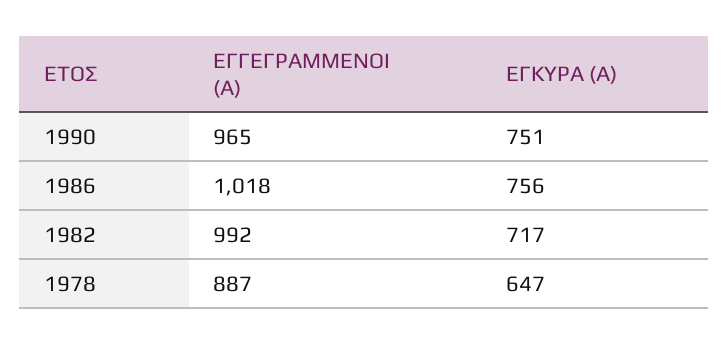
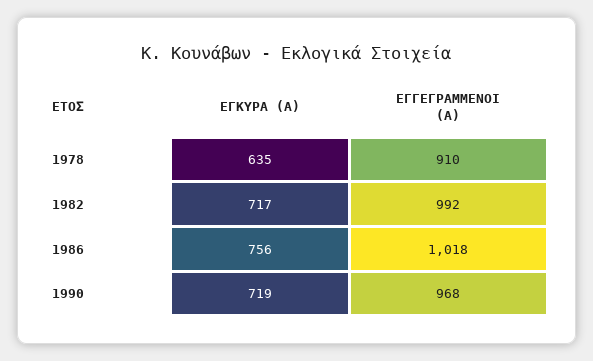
  {
    "ΕΓΓΕΓΡΑΜΜΕΝΟΙ (Α)": {
-     "1990": 965,
+     "1990": 968,
      "1986": 1018,
      "1982": 992,
-     "1978": 887
+     "1978": 910
    },
    "ΕΓΚΥΡΑ (Α)": {
-     "1990": 751,
+     "1990": 719,
      "1986": 756,
      "1982": 717,
-     "1978": 647
+     "1978": 635
    }
  }

